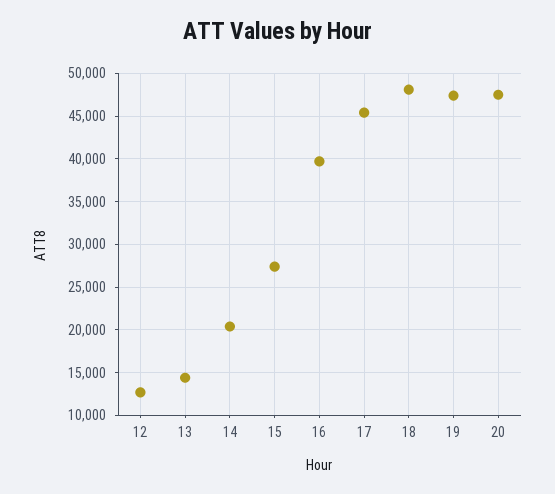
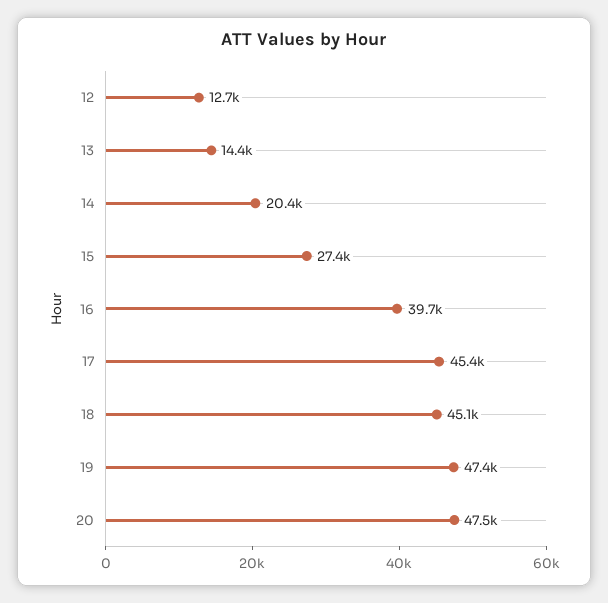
  {
    "12": 12700,
    "13": 14400,
    "14": 20400,
    "15": 27400,
    "16": 39700,
    "17": 45400,
-   "18": 48000,
+   "18": 45100,
    "19": 47400,
    "20": 47500
  }

